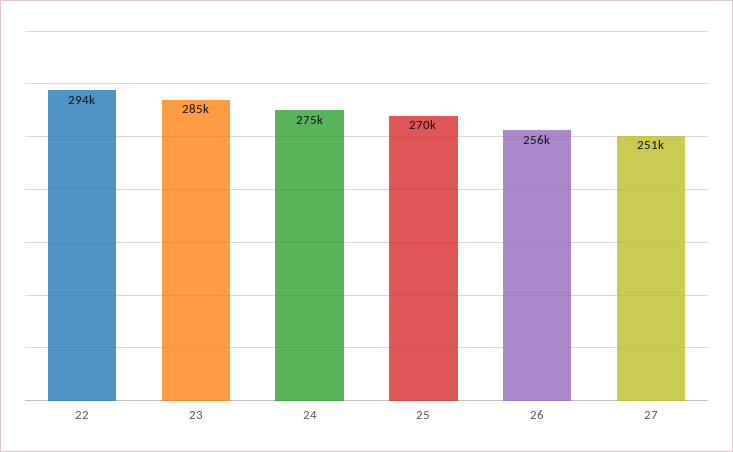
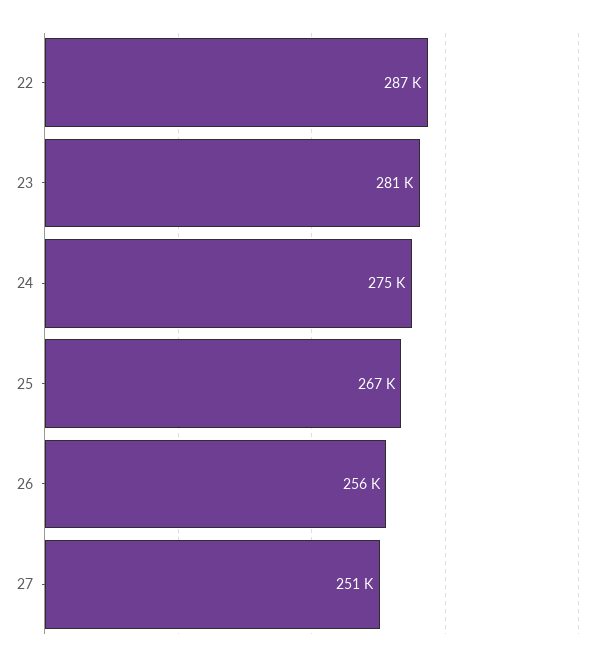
  {
-   "22": 294000,
+   "22": 287000,
-   "23": 285000,
+   "23": 281000,
    "24": 275000,
-   "25": 270000,
+   "25": 267000,
    "26": 256000,
    "27": 251000
  }

